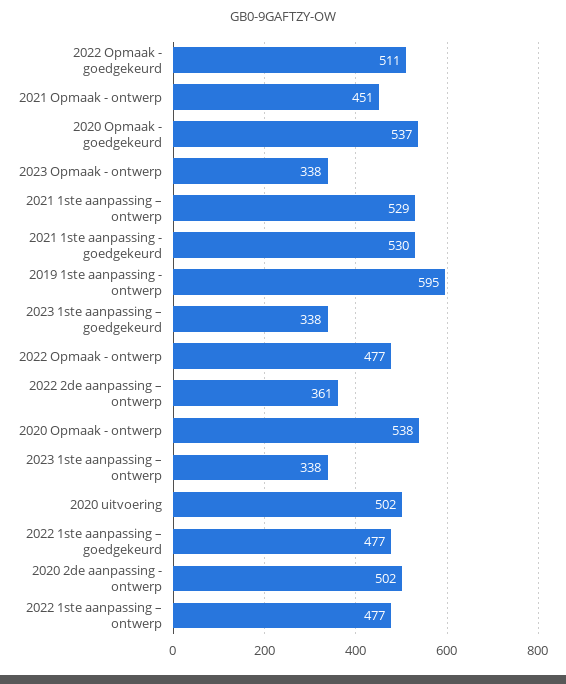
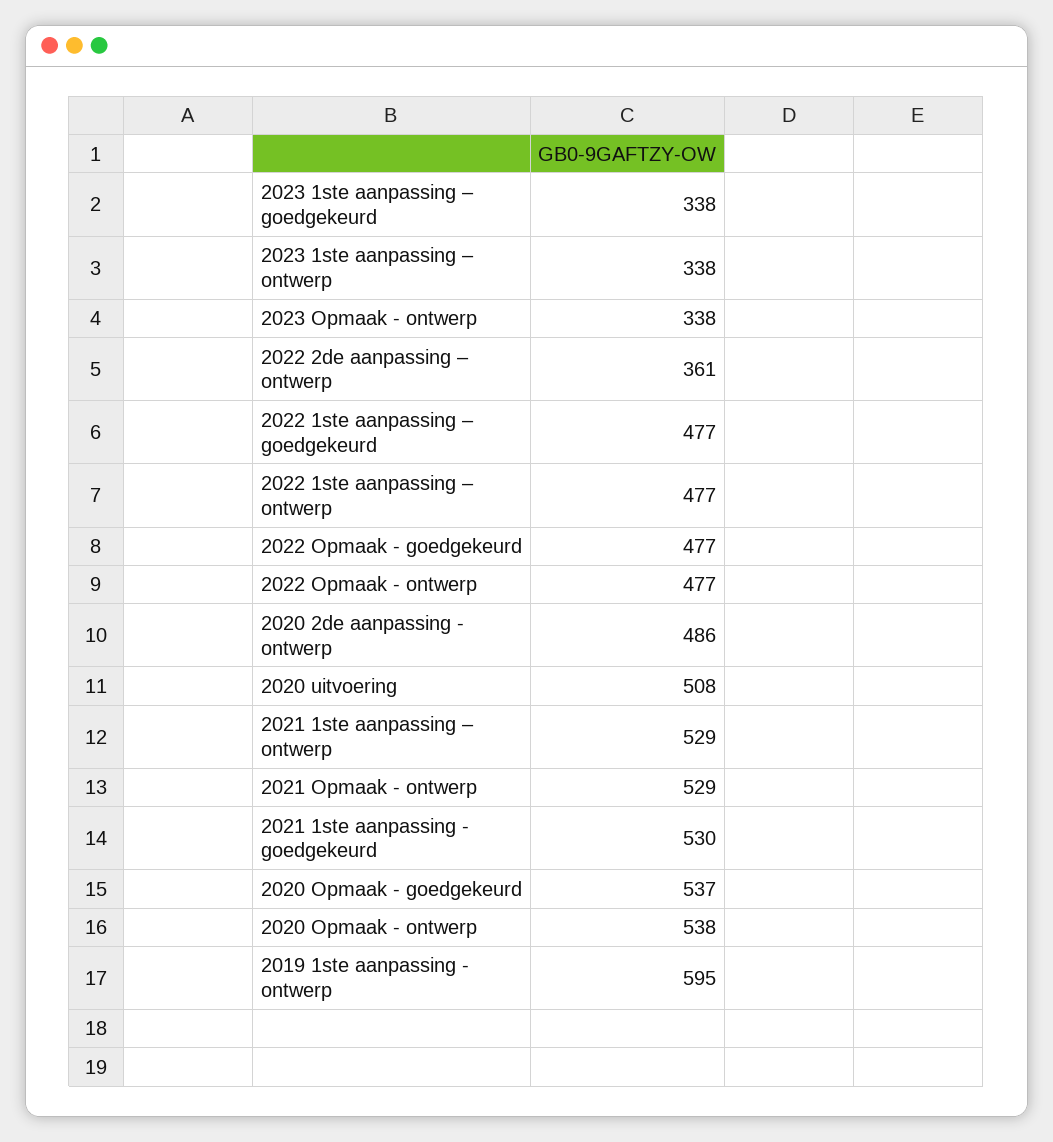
  {
-   "2022 Opmaak - goedgekeurd": 511,
+   "2022 Opmaak - goedgekeurd": 477,
-   "2021 Opmaak - ontwerp": 451,
+   "2021 Opmaak - ontwerp": 529,
    "2020 Opmaak - goedgekeurd": 537,
    "2023 Opmaak - ontwerp": 338,
    "2021 1ste aanpassing – ontwerp": 529,
    "2021 1ste aanpassing - goedgekeurd": 530,
    "2019 1ste aanpassing - ontwerp": 595,
    "2023 1ste aanpassing – goedgekeurd": 338,
    "2022 Opmaak - ontwerp": 477,
    "2022 2de aanpassing – ontwerp": 361,
    "2020 Opmaak - ontwerp": 538,
    "2023 1ste aanpassing – ontwerp": 338,
-   "2020 uitvoering": 502,
+   "2020 uitvoering": 508,
    "2022 1ste aanpassing – goedgekeurd": 477,
-   "2020 2de aanpassing - ontwerp": 502,
+   "2020 2de aanpassing - ontwerp": 486,
    "2022 1ste aanpassing – ontwerp": 477
  }

